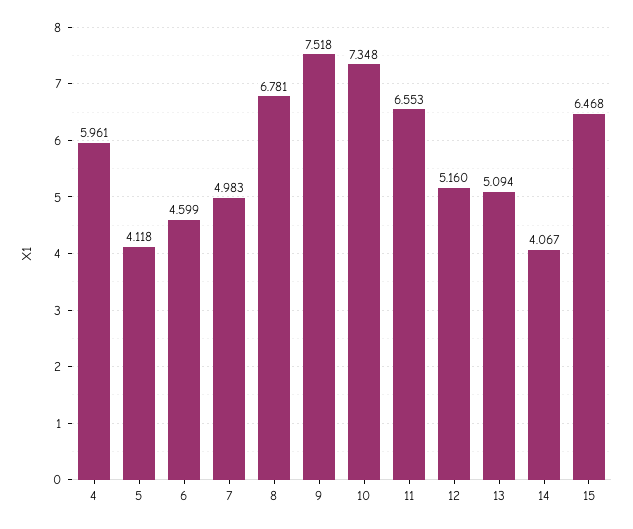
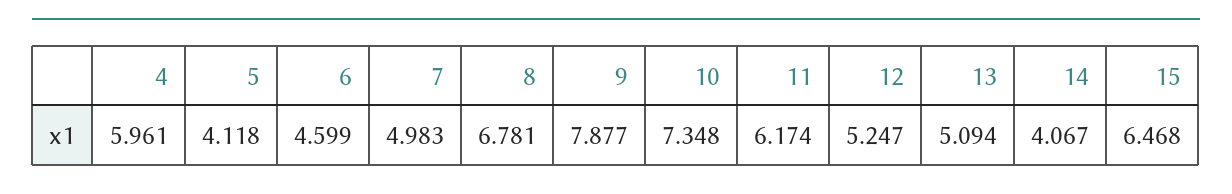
  {
    "4": 5.961,
    "5": 4.118,
    "6": 4.599,
    "7": 4.983,
    "8": 6.781,
-   "9": 7.518,
+   "9": 7.877,
    "10": 7.348,
-   "11": 6.553,
+   "11": 6.174,
-   "12": 5.16,
+   "12": 5.247,
    "13": 5.094,
    "14": 4.067,
    "15": 6.468
  }

